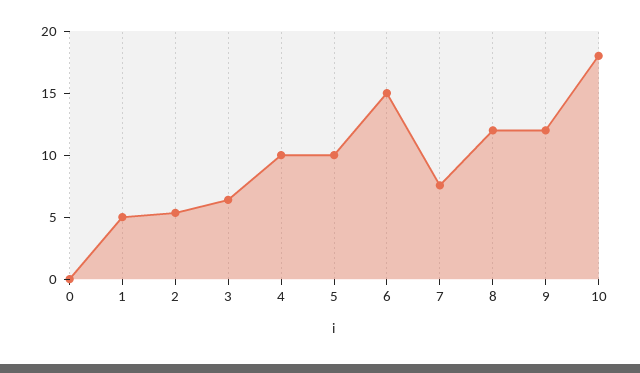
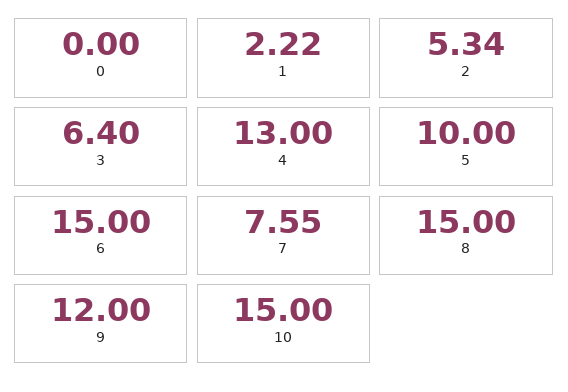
  {
    "0": 0,
-   "1": 5,
+   "1": 2.22,
    "2": 5.34,
    "3": 6.4,
-   "4": 10,
+   "4": 13,
    "5": 10,
    "6": 15,
    "7": 7.55,
-   "8": 12,
+   "8": 15,
    "9": 12,
-   "10": 18
+   "10": 15
  }

